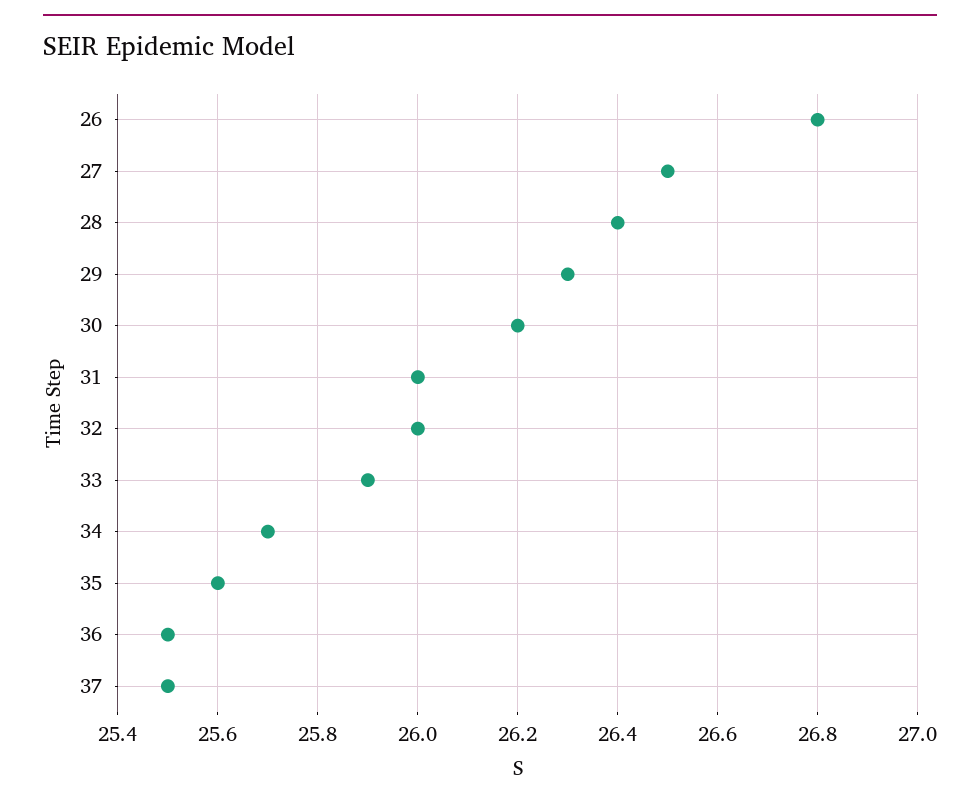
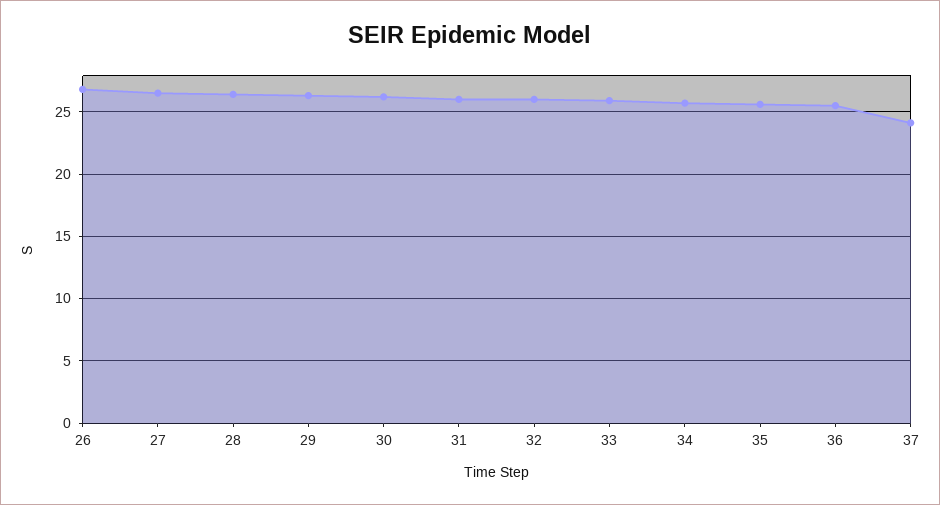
  {
    "26": 26.8,
    "27": 26.5,
    "28": 26.4,
    "29": 26.3,
    "30": 26.2,
    "31": 26,
    "32": 26,
    "33": 25.9,
    "34": 25.7,
    "35": 25.6,
    "36": 25.5,
-   "37": 25.5
+   "37": 24
  }

